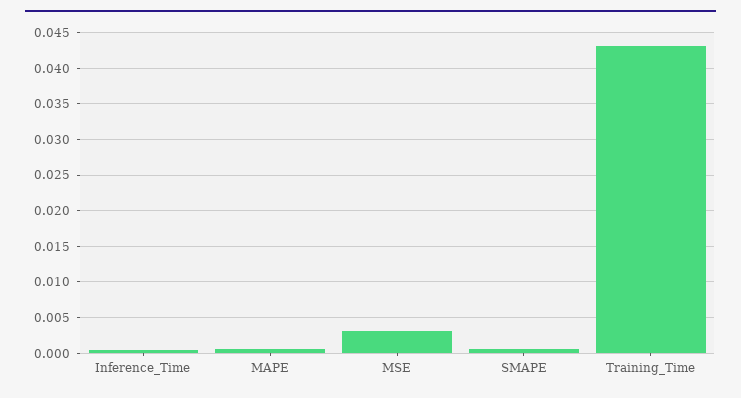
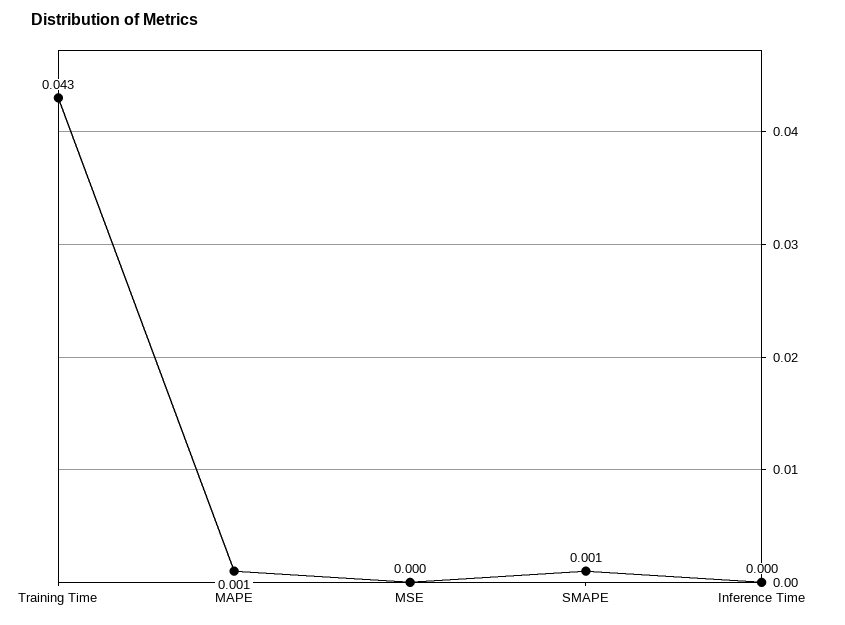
  {
    "Inference_Time": 0,
    "MAPE": 0.001,
-   "MSE": 0.003,
+   "MSE": 0,
    "SMAPE": 0.001,
    "Training_Time": 0.043
  }

